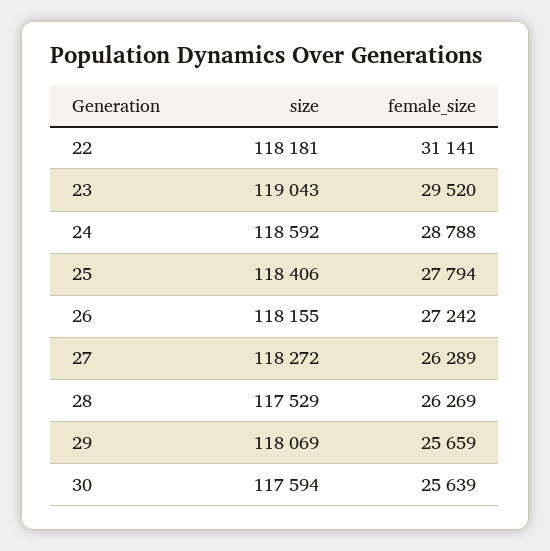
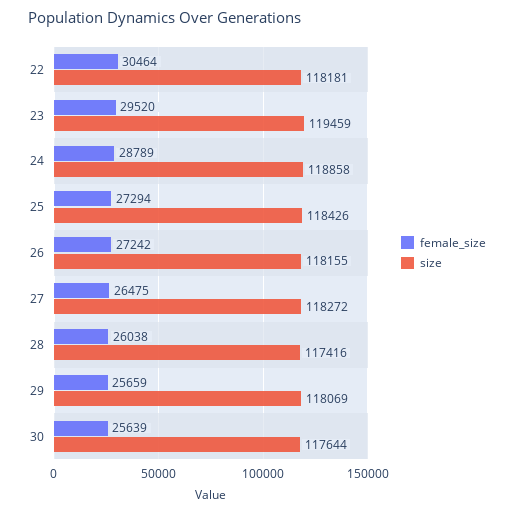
  {
    "size": {
      "22": 118181,
-     "23": 119043,
+     "23": 119459,
-     "24": 118592,
+     "24": 118858,
-     "25": 118406,
+     "25": 118426,
      "26": 118155,
      "27": 118272,
-     "28": 117529,
+     "28": 117416,
      "29": 118069,
-     "30": 117594
+     "30": 117644
    },
    "female_size": {
-     "22": 31141,
+     "22": 30464,
      "23": 29520,
-     "24": 28788,
+     "24": 28789,
-     "25": 27794,
+     "25": 27294,
      "26": 27242,
-     "27": 26289,
+     "27": 26475,
-     "28": 26269,
+     "28": 26038,
      "29": 25659,
      "30": 25639
    }
  }

